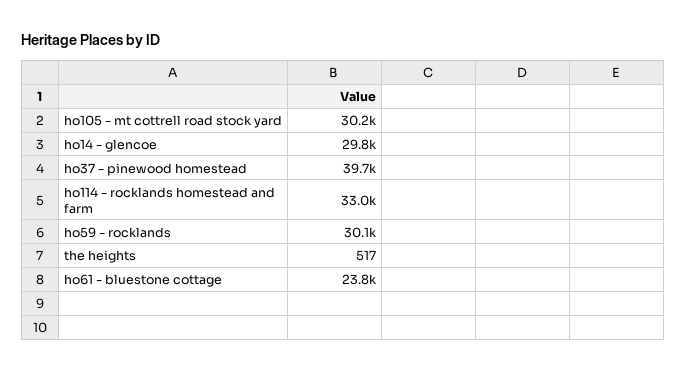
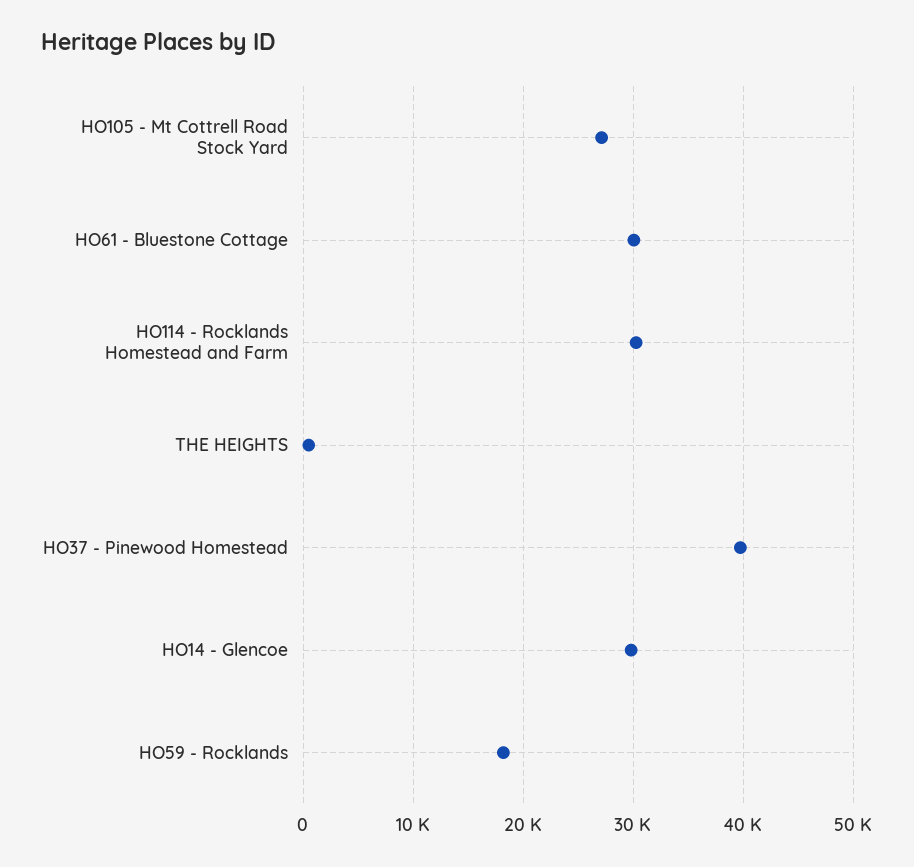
  {
-   "ho105 - mt cottrell road stock yard": 30200,
+   "ho105 - mt cottrell road stock yard": 27000,
    "ho14 - glencoe": 29800,
    "ho37 - pinewood homestead": 39700,
-   "ho114 - rocklands homestead and farm": 33000,
+   "ho114 - rocklands homestead and farm": 30000,
-   "ho59 - rocklands": 30100,
+   "ho59 - rocklands": 18000,
    "the heights": 517,
-   "ho61 - bluestone cottage": 23800
+   "ho61 - bluestone cottage": 30000
  }

